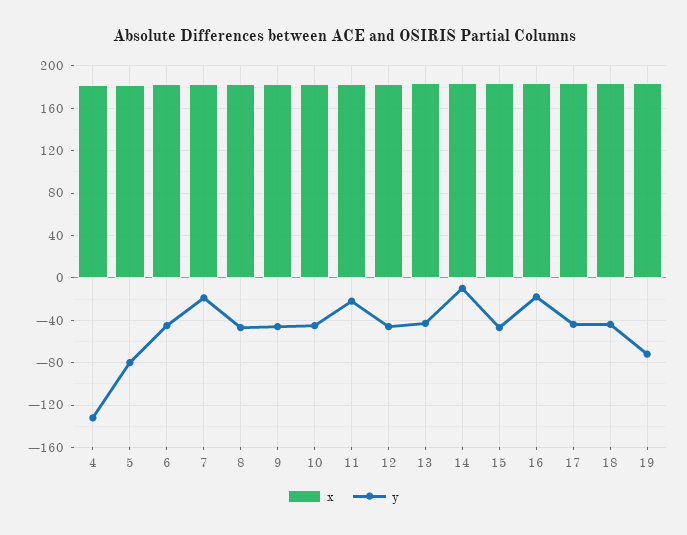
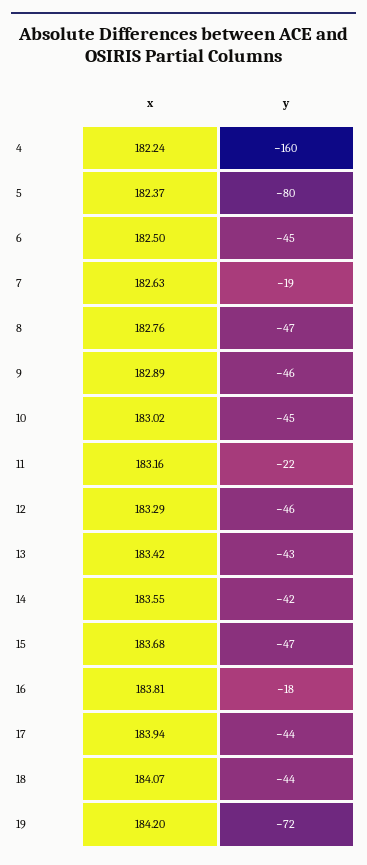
  {
    "x": {
      "4": 182.24,
      "5": 182.37,
      "6": 182.5,
      "7": 182.63,
      "8": 182.76,
      "9": 182.89,
      "10": 183.02,
      "11": 183.16,
      "12": 183.29,
      "13": 183.42,
      "14": 183.55,
      "15": 183.68,
      "16": 183.81,
      "17": 183.94,
      "18": 184.07,
      "19": 184.2
    },
    "y": {
-     "4": -130,
+     "4": -160,
      "5": -80,
      "6": -45,
      "7": -19,
      "8": -47,
      "9": -46,
      "10": -45,
      "11": -22,
      "12": -46,
      "13": -43,
-     "14": -10,
+     "14": -42,
      "15": -47,
      "16": -18,
      "17": -44,
      "18": -44,
      "19": -72
    }
  }

